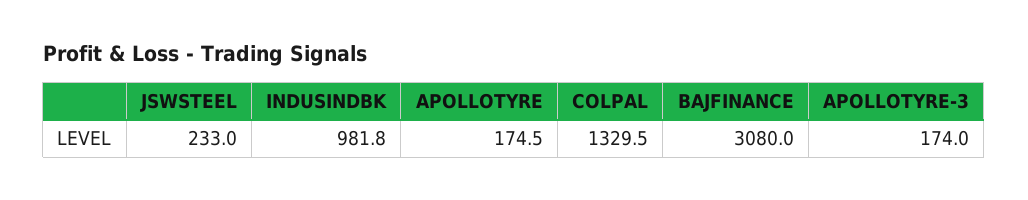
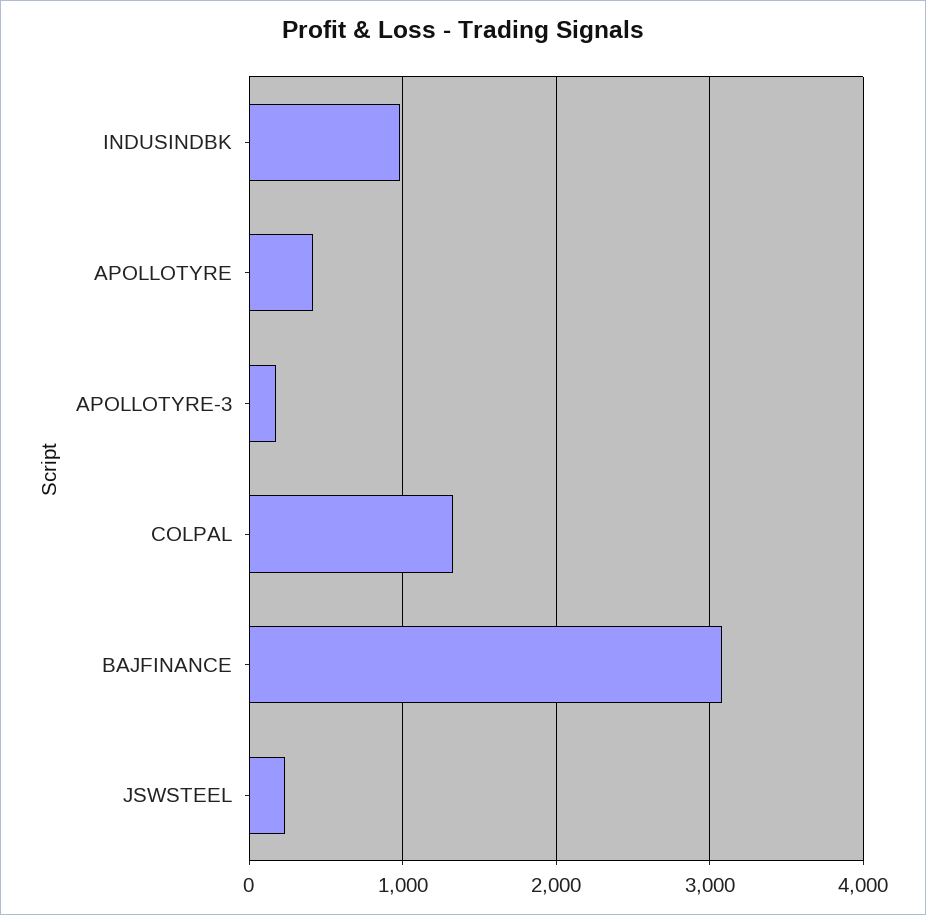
  {
    "JSWSTEEL": 233,
    "INDUSINDBK": 981.8,
-   "APOLLOTYRE": 174.5,
+   "APOLLOTYRE": 400,
    "COLPAL": 1329.5,
    "BAJFINANCE": 3080,
    "APOLLOTYRE-3": 174
  }

